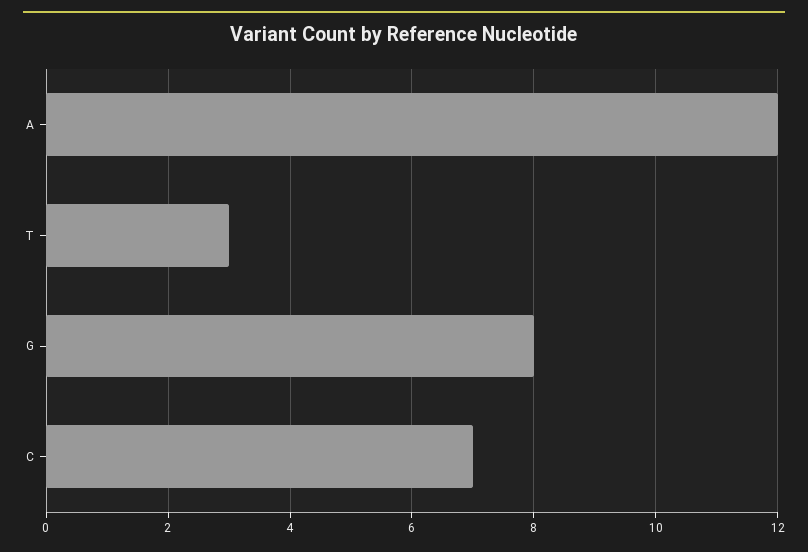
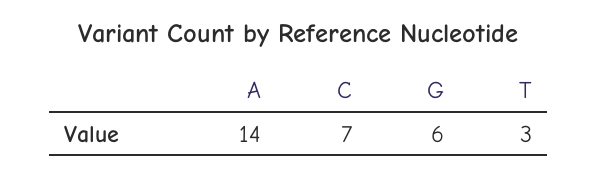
  {
-   "A": 12,
+   "A": 14,
    "T": 3,
-   "G": 8,
+   "G": 6,
    "C": 7
  }

